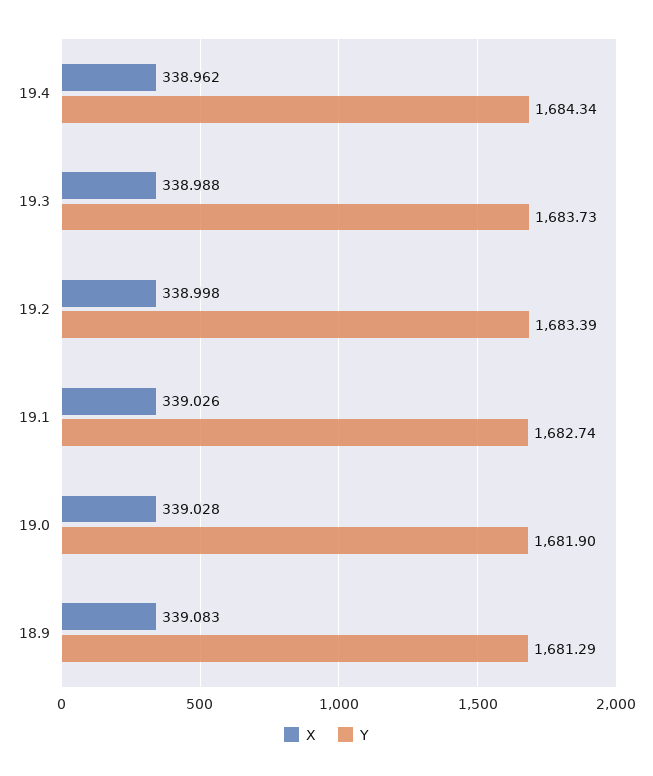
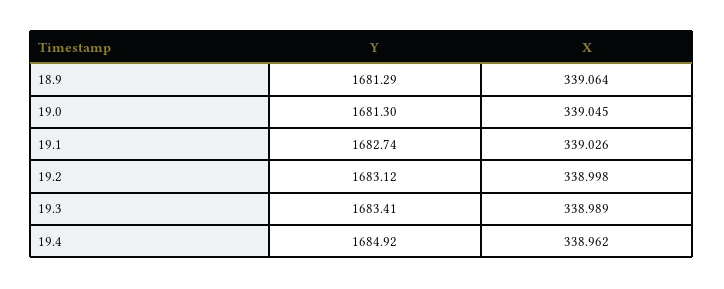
  {
    "X": {
      "19.4": 338.962,
-     "19.3": 338.988,
+     "19.3": 338.989,
      "19.2": 338.998,
      "19.1": 339.026,
-     "19.0": 339.028,
+     "19.0": 339.045,
-     "18.9": 339.083
+     "18.9": 339.064
    },
    "Y": {
-     "19.4": 1684.34,
+     "19.4": 1684.92,
-     "19.3": 1683.73,
+     "19.3": 1683.41,
-     "19.2": 1683.39,
+     "19.2": 1683.12,
      "19.1": 1682.74,
-     "19.0": 1681.9,
+     "19.0": 1681.3,
      "18.9": 1681.29
    }
  }

